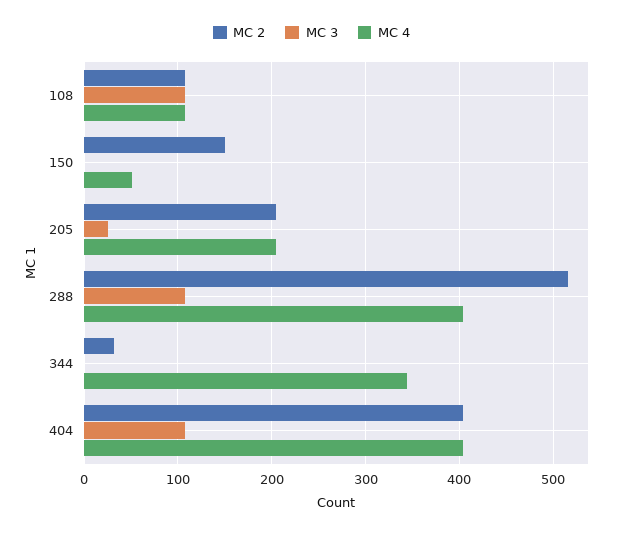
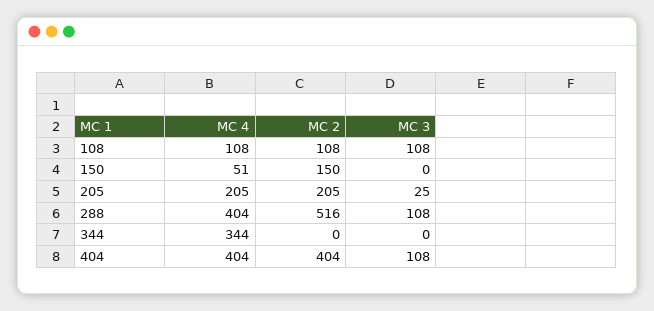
  {
    "MC 2": {
      "108": 108,
      "150": 150,
      "205": 205,
      "288": 516,
-     "344": 30,
+     "344": 0,
      "404": 404
    },
    "MC 3": {
      "108": 108,
      "150": 0,
      "205": 25,
      "288": 108,
      "344": 0,
      "404": 108
    },
    "MC 4": {
      "108": 108,
      "150": 51,
      "205": 205,
      "288": 404,
      "344": 344,
      "404": 404
    }
  }

